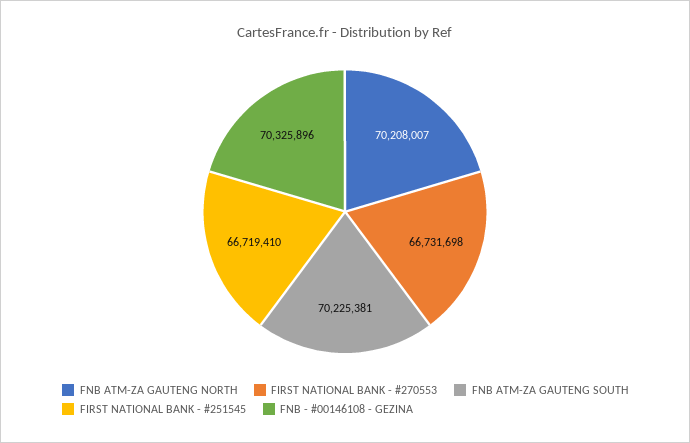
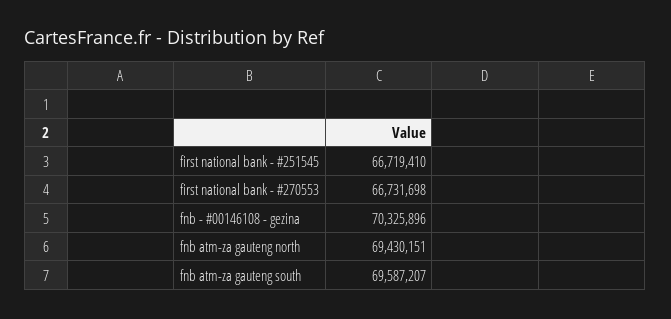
  {
-   "FNB ATM-ZA GAUTENG NORTH": 70208007,
+   "FNB ATM-ZA GAUTENG NORTH": 69430151,
    "FIRST NATIONAL BANK - #270553": 66731698,
-   "FNB ATM-ZA GAUTENG SOUTH": 70225381,
+   "FNB ATM-ZA GAUTENG SOUTH": 69587207,
    "FIRST NATIONAL BANK - #251545": 66719410,
    "FNB - #00146108 - GEZINA": 70325896
  }

